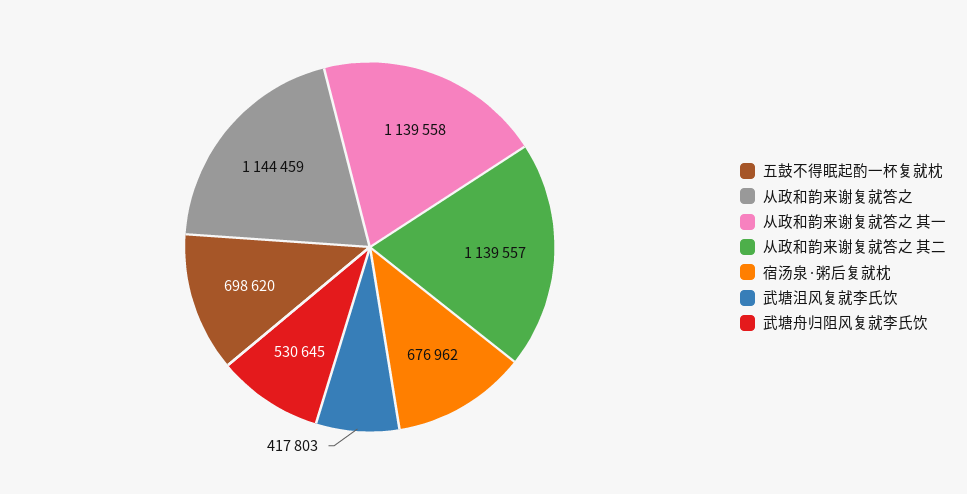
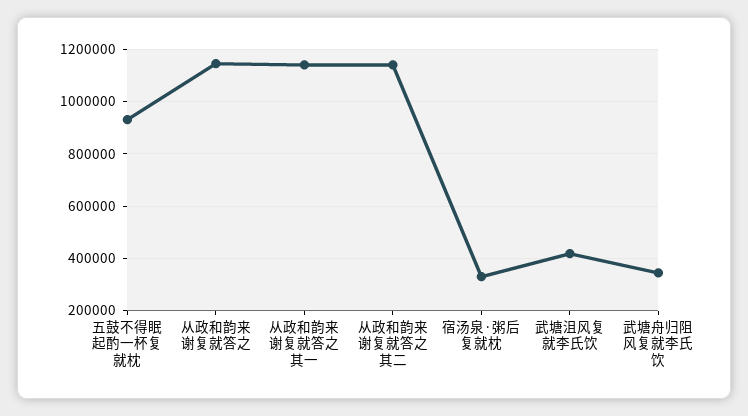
  {
-   "五鼓不得眠起酌一杯复就枕": 698620,
+   "五鼓不得眠起酌一杯复就枕": 925000,
    "从政和韵来谢复就答之": 1144459,
    "从政和韵来谢复就答之 其一": 1139558,
    "从政和韵来谢复就答之 其二": 1139557,
-   "宿汤泉·粥后复就枕": 676962,
+   "宿汤泉·粥后复就枕": 325000,
    "武塘沮风复就李氏饮": 417803,
-   "武塘舟归阻风复就李氏饮": 530645
+   "武塘舟归阻风复就李氏饮": 350000
  }

